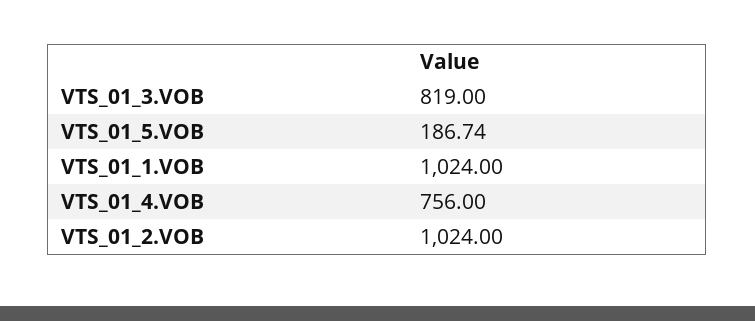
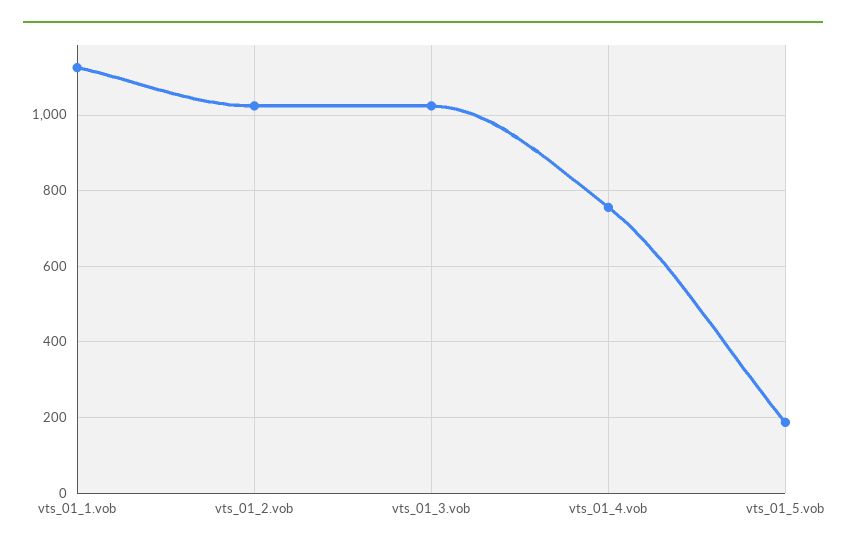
  {
-   "VTS_01_3.VOB": 819,
+   "VTS_01_3.VOB": 1020,
    "VTS_01_5.VOB": 186.74,
-   "VTS_01_1.VOB": 1024,
+   "VTS_01_1.VOB": 1120,
    "VTS_01_4.VOB": 756,
    "VTS_01_2.VOB": 1024
  }

